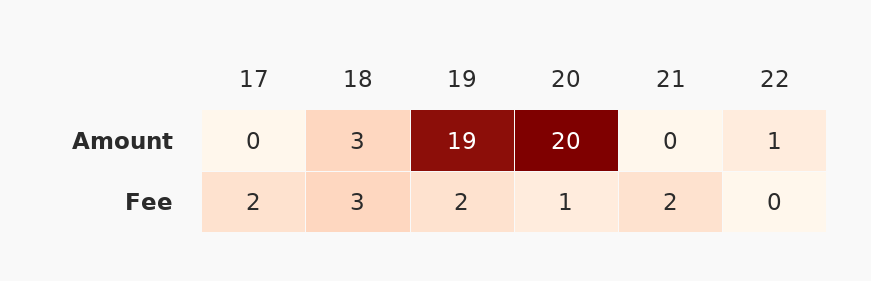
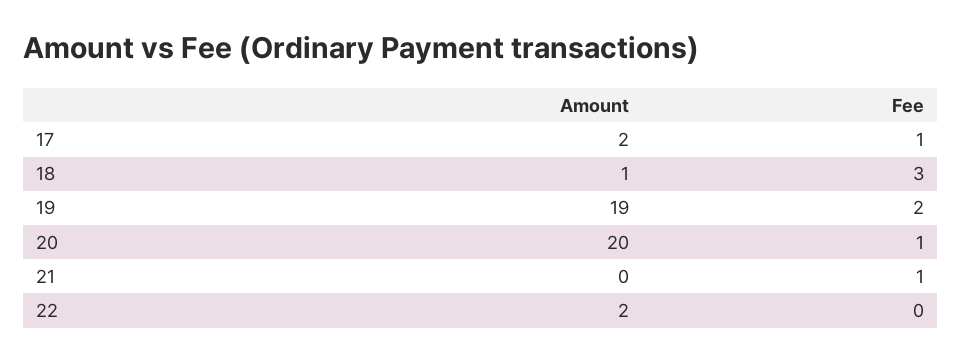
  {
    "17": {
-     "Amount": 0,
+     "Amount": 2,
-     "Fee": 2
+     "Fee": 1
    },
    "18": {
-     "Amount": 3,
+     "Amount": 1,
      "Fee": 3
    },
    "19": {
      "Amount": 19,
      "Fee": 2
    },
    "20": {
      "Amount": 20,
      "Fee": 1
    },
    "21": {
      "Amount": 0,
-     "Fee": 2
+     "Fee": 1
    },
    "22": {
-     "Amount": 1,
+     "Amount": 2,
      "Fee": 0
    }
  }

